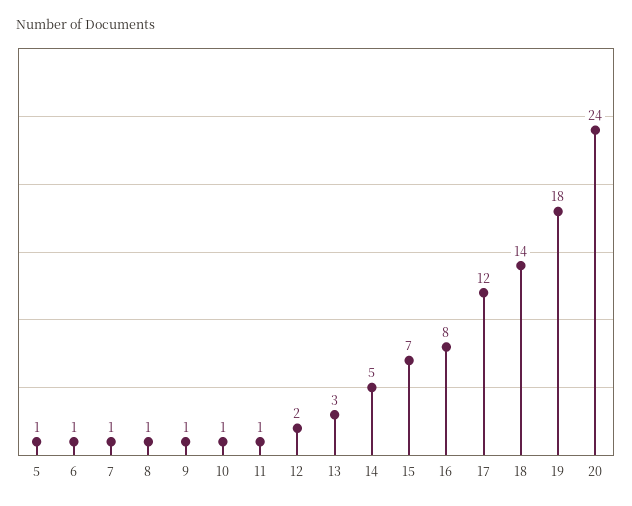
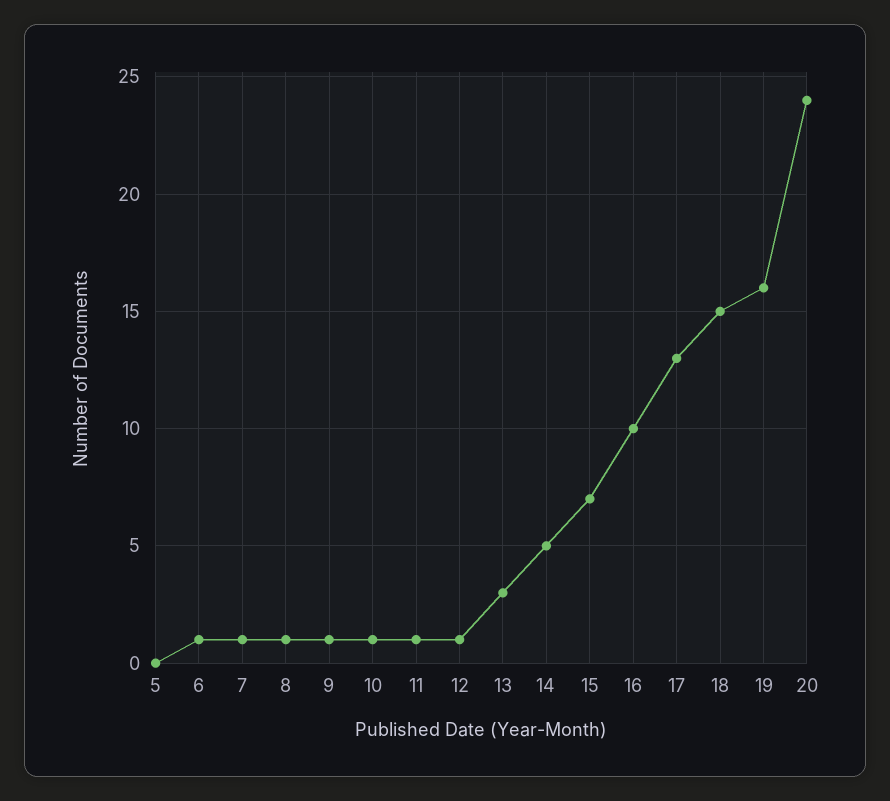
  {
-   "5": 1,
+   "5": 0,
    "6": 1,
    "7": 1,
    "8": 1,
    "9": 1,
    "10": 1,
    "11": 1,
-   "12": 2,
+   "12": 1,
    "13": 3,
    "14": 5,
    "15": 7,
-   "16": 8,
+   "16": 10,
-   "17": 12,
+   "17": 13,
-   "18": 14,
+   "18": 15,
-   "19": 18,
+   "19": 16,
    "20": 24
  }

